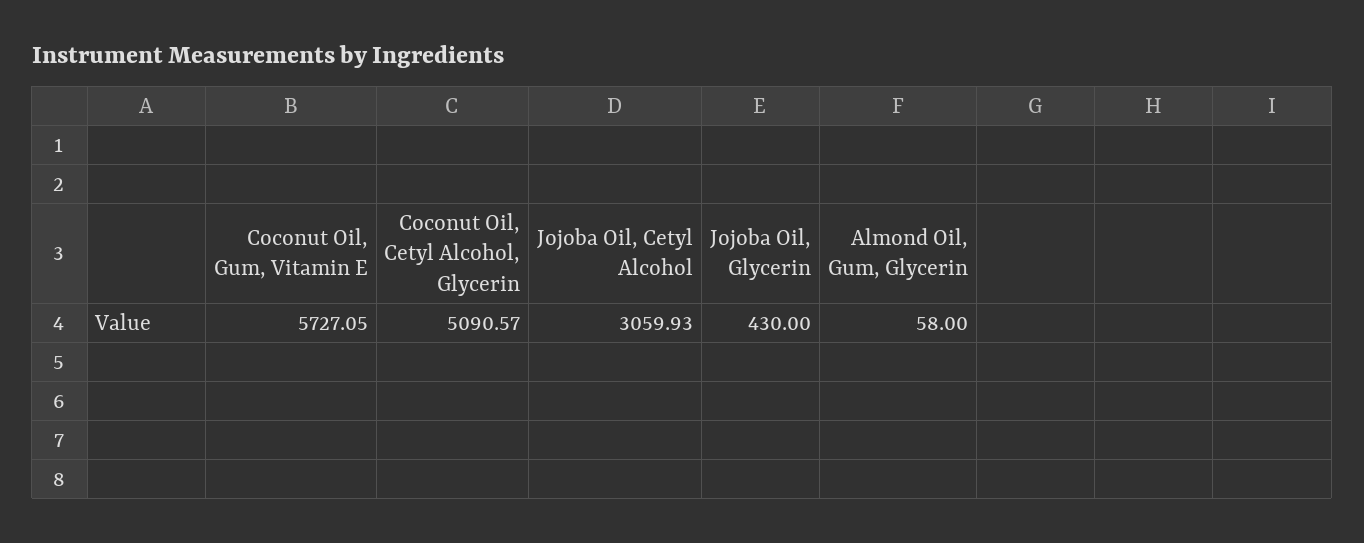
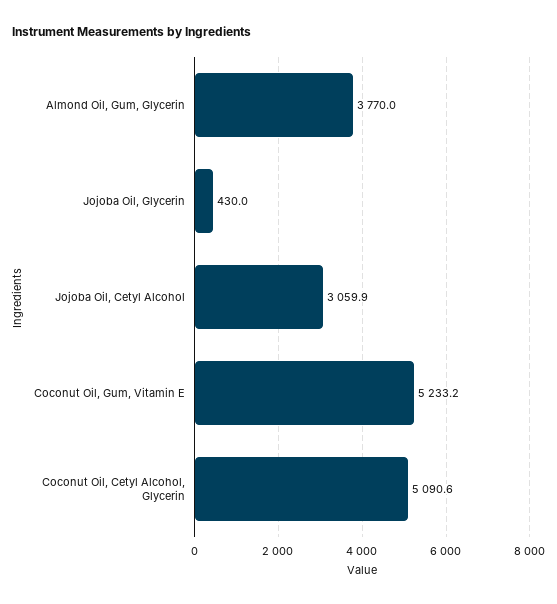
  {
-   "Coconut Oil, Gum, Vitamin E": 5727.05,
+   "Coconut Oil, Gum, Vitamin E": 5233.2,
    "Coconut Oil, Cetyl Alcohol, Glycerin": 5090.57,
    "Jojoba Oil, Cetyl Alcohol": 3059.93,
    "Jojoba Oil, Glycerin": 430,
-   "Almond Oil, Gum, Glycerin": 58
+   "Almond Oil, Gum, Glycerin": 3770
  }

